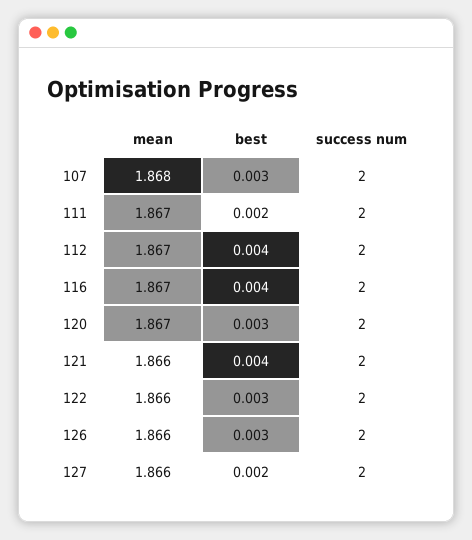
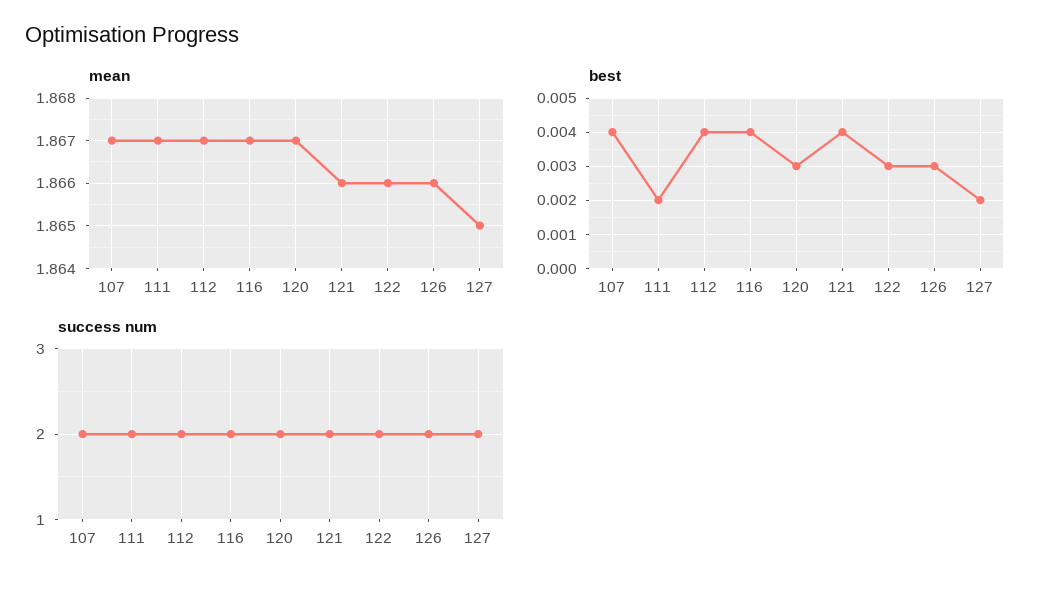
  {
    "mean": {
-     "107": 1.868,
+     "107": 1.867,
      "111": 1.867,
      "112": 1.867,
      "116": 1.867,
      "120": 1.867,
      "121": 1.866,
      "122": 1.866,
      "126": 1.866,
-     "127": 1.866
+     "127": 1.865
    },
    "best": {
-     "107": 0.003,
+     "107": 0.004,
      "111": 0.002,
      "112": 0.004,
      "116": 0.004,
      "120": 0.003,
      "121": 0.004,
      "122": 0.003,
      "126": 0.003,
      "127": 0.002
    },
    "success num": {
      "107": 2,
      "111": 2,
      "112": 2,
      "116": 2,
      "120": 2,
      "121": 2,
      "122": 2,
      "126": 2,
      "127": 2
    }
  }

